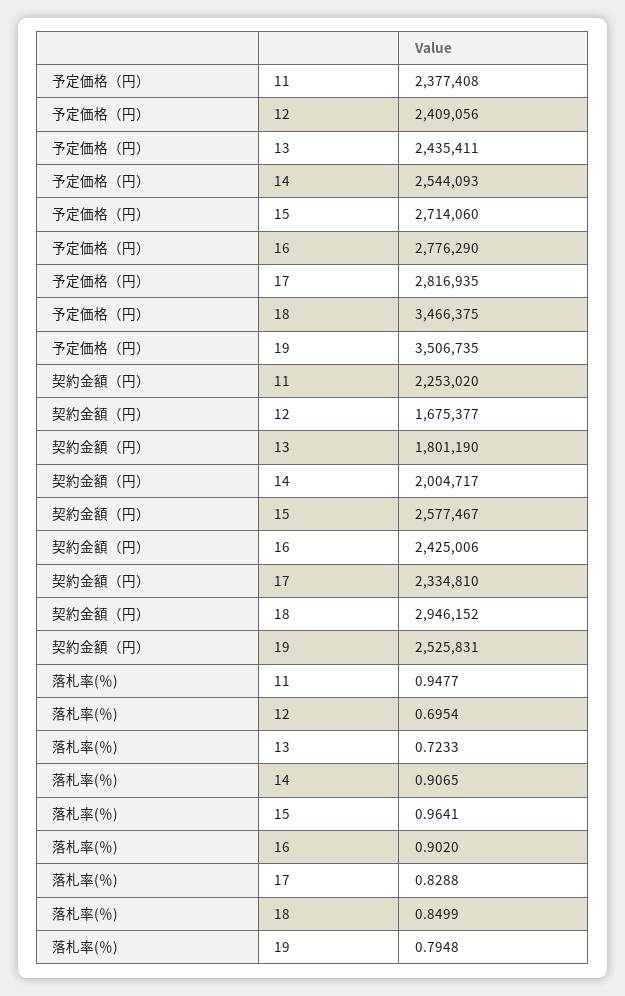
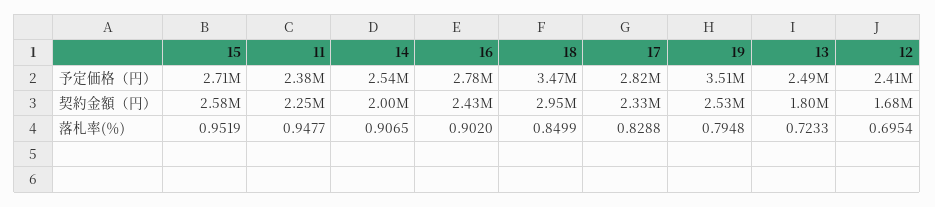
  {
    "予定価格（円）": {
      "11": 2377408,
      "12": 2409056,
-     "13": 2435411,
+     "13": 2490000,
      "14": 2544093,
      "15": 2714060,
      "16": 2776290,
      "17": 2816935,
      "18": 3466375,
      "19": 3506735
    },
    "契約金額（円）": {
      "11": 2253020,
      "12": 1675377,
      "13": 1801190,
      "14": 2004717,
      "15": 2577467,
      "16": 2425006,
      "17": 2334810,
      "18": 2946152,
      "19": 2525831
    },
    "落札率(％)": {
      "11": 0.9477,
      "12": 0.6954,
      "13": 0.7233,
      "14": 0.9065,
-     "15": 0.9641,
+     "15": 0.9519,
      "16": 0.902,
      "17": 0.8288,
      "18": 0.8499,
      "19": 0.7948
    }
  }

